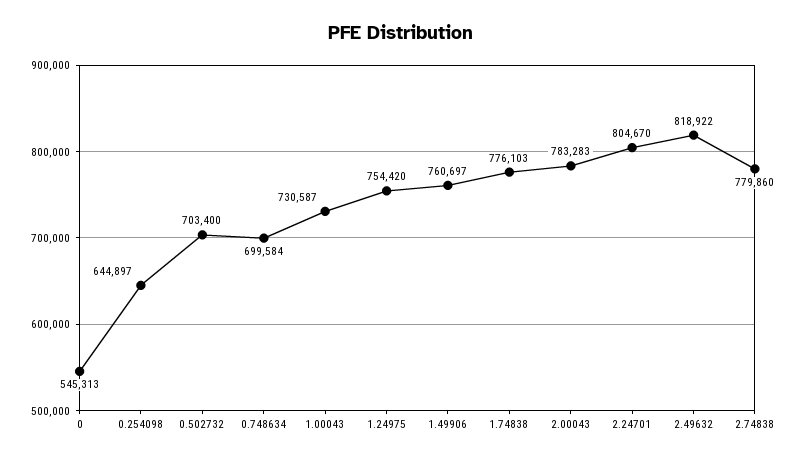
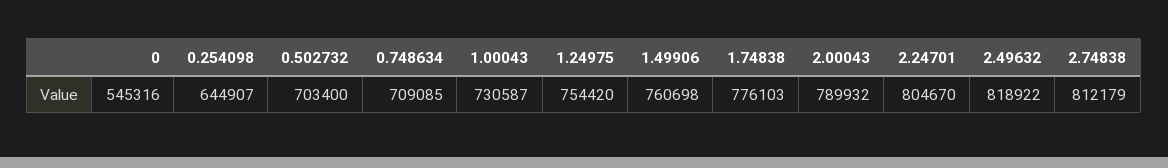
  {
-   "0": 545313,
+   "0": 545316,
-   "0.254098": 644897,
+   "0.254098": 644907,
    "0.502732": 703400,
-   "0.748634": 699584,
+   "0.748634": 709085,
    "1.00043": 730587,
    "1.24975": 754420,
-   "1.49906": 760697,
+   "1.49906": 760698,
    "1.74838": 776103,
-   "2.00043": 783283,
+   "2.00043": 789932,
    "2.24701": 804670,
    "2.49632": 818922,
-   "2.74838": 779860
+   "2.74838": 812179
  }

